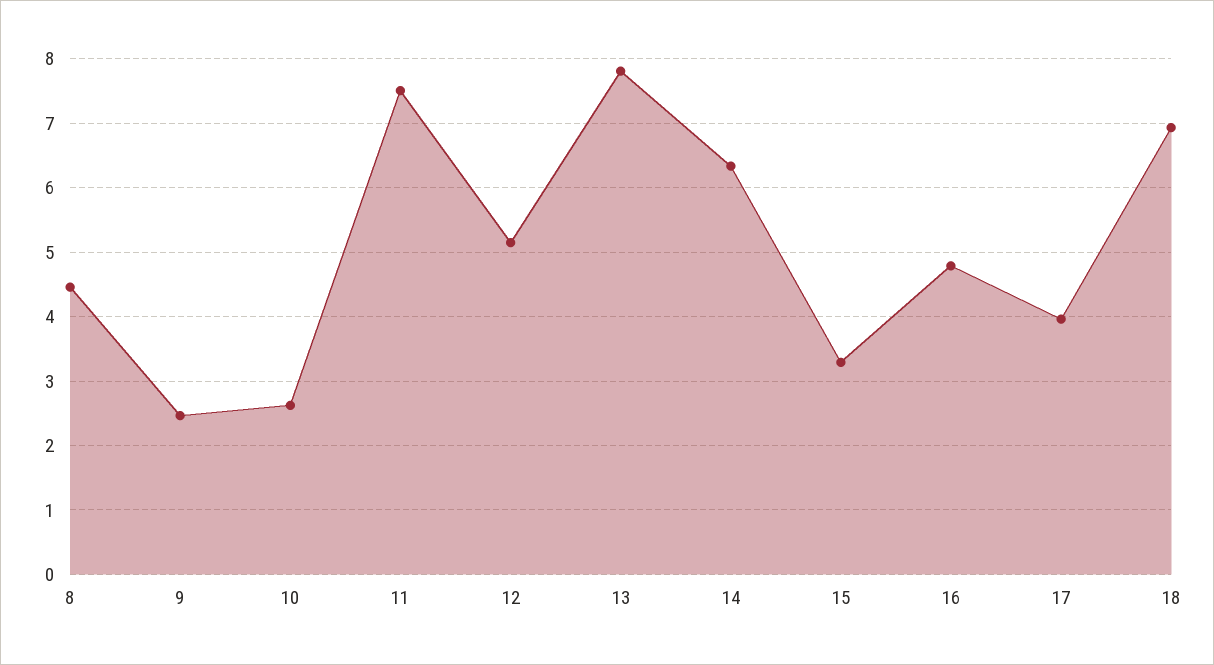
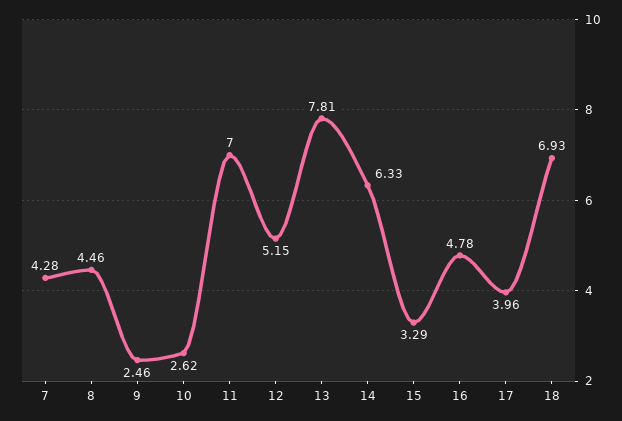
  {
    "8": 4.46,
    "9": 2.46,
    "10": 2.62,
-   "11": 7.5,
+   "11": 7,
    "12": 5.15,
    "13": 7.81,
    "14": 6.33,
    "15": 3.29,
    "16": 4.78,
    "17": 3.96,
-   "18": 6.93
+   "18": 6.93,
+   "7": 4.28
  }

